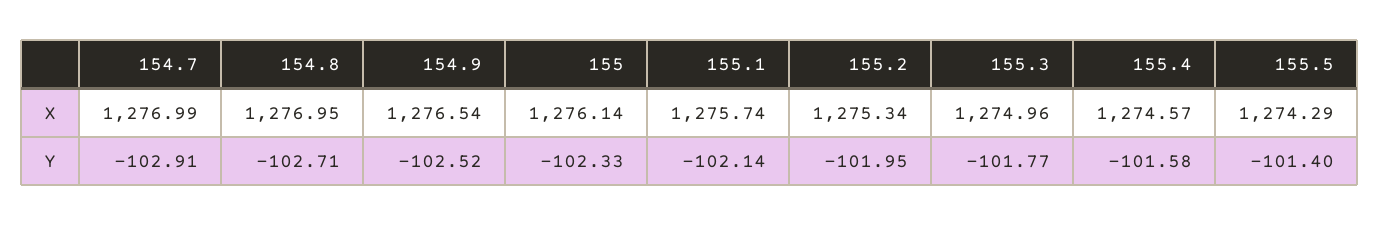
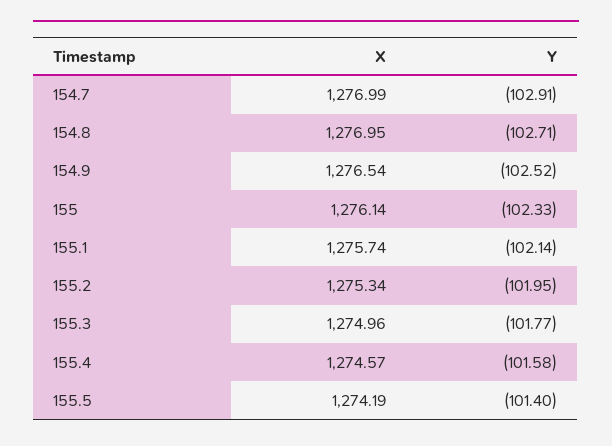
  {
    "154.7": {
      "X": 1276.99,
      "Y": -102.91
    },
    "154.8": {
      "X": 1276.95,
      "Y": -102.71
    },
    "154.9": {
      "X": 1276.54,
      "Y": -102.52
    },
    "155": {
      "X": 1276.14,
      "Y": -102.33
    },
    "155.1": {
      "X": 1275.74,
      "Y": -102.14
    },
    "155.2": {
      "X": 1275.34,
      "Y": -101.95
    },
    "155.3": {
      "X": 1274.96,
      "Y": -101.77
    },
    "155.4": {
      "X": 1274.57,
      "Y": -101.58
    },
    "155.5": {
-     "X": 1274.29,
+     "X": 1274.19,
      "Y": -101.4
    }
  }

